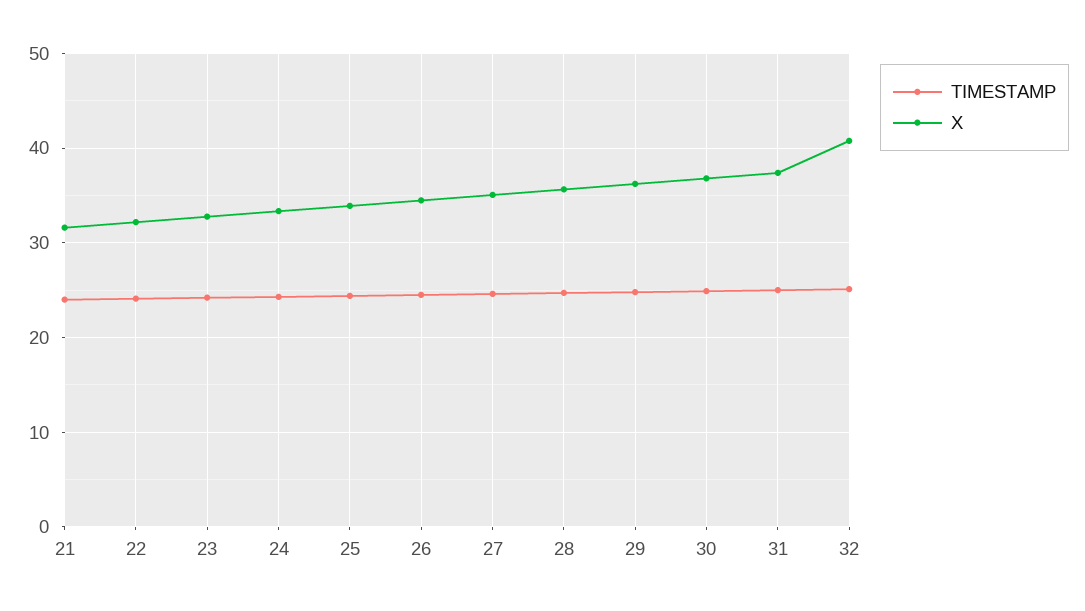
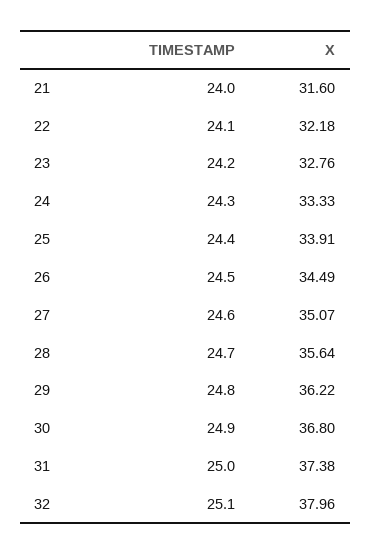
  {
    "TIMESTAMP": {
      "21": 24,
      "22": 24.1,
      "23": 24.2,
      "24": 24.3,
      "25": 24.4,
      "26": 24.5,
      "27": 24.6,
      "28": 24.7,
      "29": 24.8,
      "30": 24.9,
      "31": 25,
      "32": 25.1
    },
    "X": {
      "21": 31.6,
      "22": 32.18,
      "23": 32.76,
      "24": 33.33,
      "25": 33.91,
      "26": 34.49,
      "27": 35.07,
      "28": 35.64,
      "29": 36.22,
      "30": 36.8,
      "31": 37.38,
-     "32": 41
+     "32": 37.96
    }
  }

